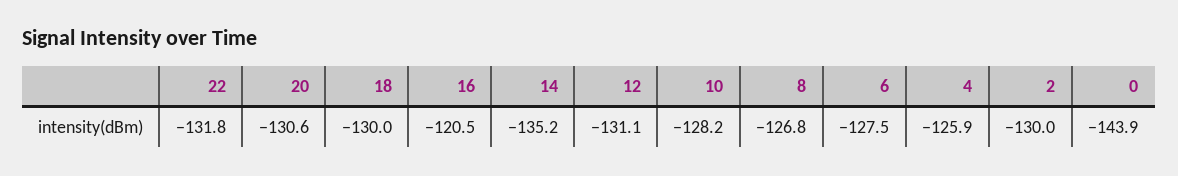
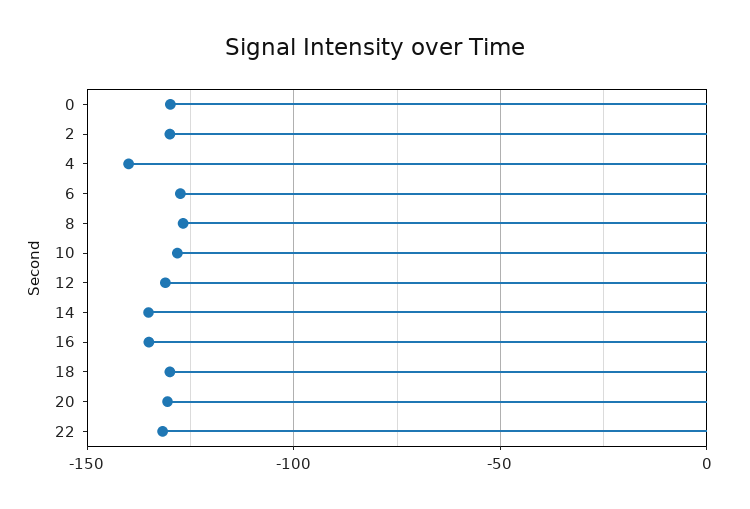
  {
    "22": -131.8,
    "20": -130.6,
    "18": -130,
-   "16": -120.5,
+   "16": -135,
    "14": -135.2,
    "12": -131.1,
    "10": -128.2,
    "8": -126.8,
    "6": -127.5,
-   "4": -125.9,
+   "4": -140,
    "2": -130,
-   "0": -143.9
+   "0": -130
  }

